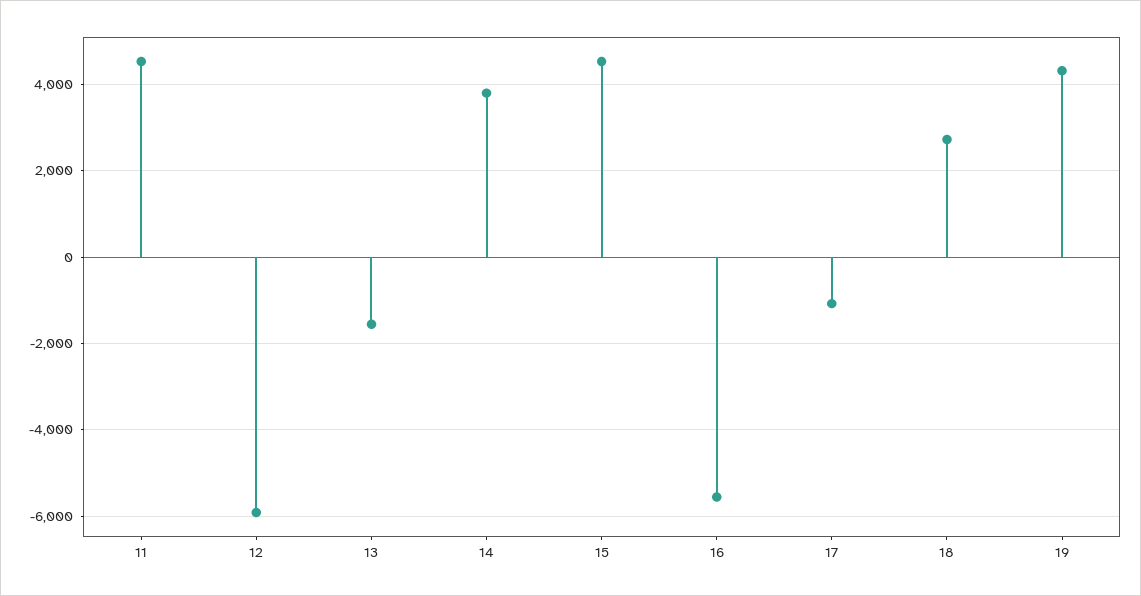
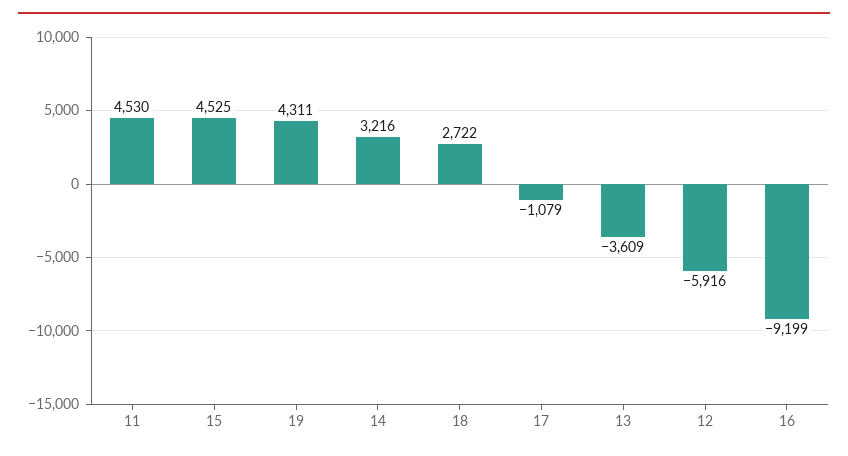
  {
    "11": 4530,
    "12": -5916,
-   "13": -1600,
+   "13": -3609,
-   "14": 3800,
+   "14": 3216,
    "15": 4525,
-   "16": -5600,
+   "16": -9199,
    "17": -1079,
    "18": 2722,
    "19": 4311
  }

